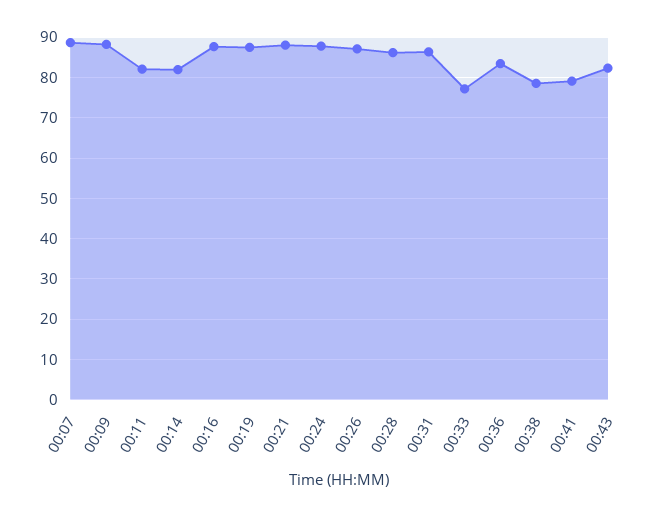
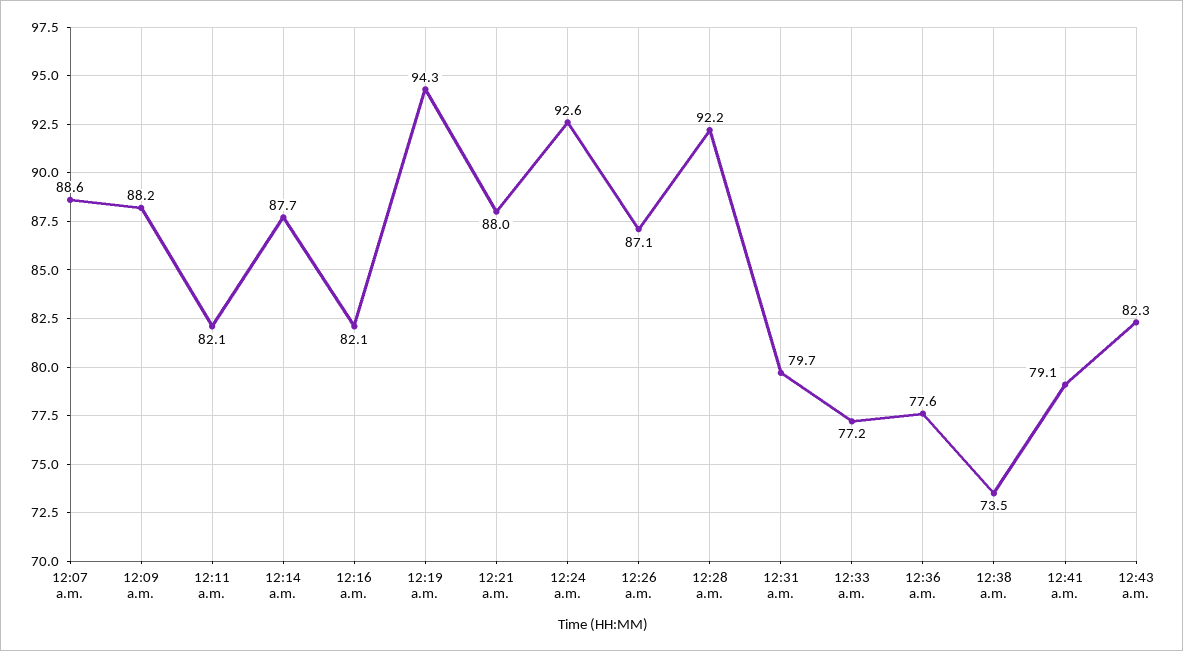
  {
    "00:07": 88.6,
    "00:09": 88.2,
    "00:11": 82.1,
-   "00:14": 82,
+   "00:14": 87.7,
-   "00:16": 88,
+   "00:16": 82.1,
-   "00:19": 88,
+   "00:19": 94.3,
    "00:21": 88,
-   "00:24": 88,
+   "00:24": 92.6,
    "00:26": 87.1,
-   "00:28": 86,
+   "00:28": 92.2,
-   "00:31": 86,
+   "00:31": 79.7,
    "00:33": 77.2,
-   "00:36": 84,
+   "00:36": 77.6,
-   "00:38": 78,
+   "00:38": 73.5,
    "00:41": 79.1,
    "00:43": 82.3
  }

